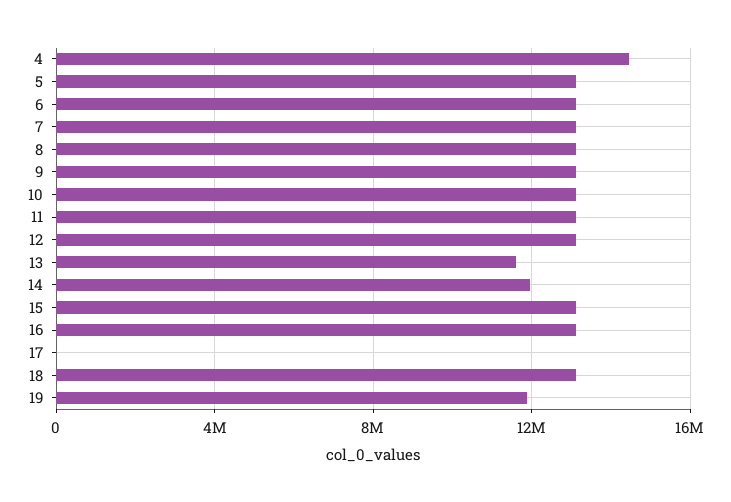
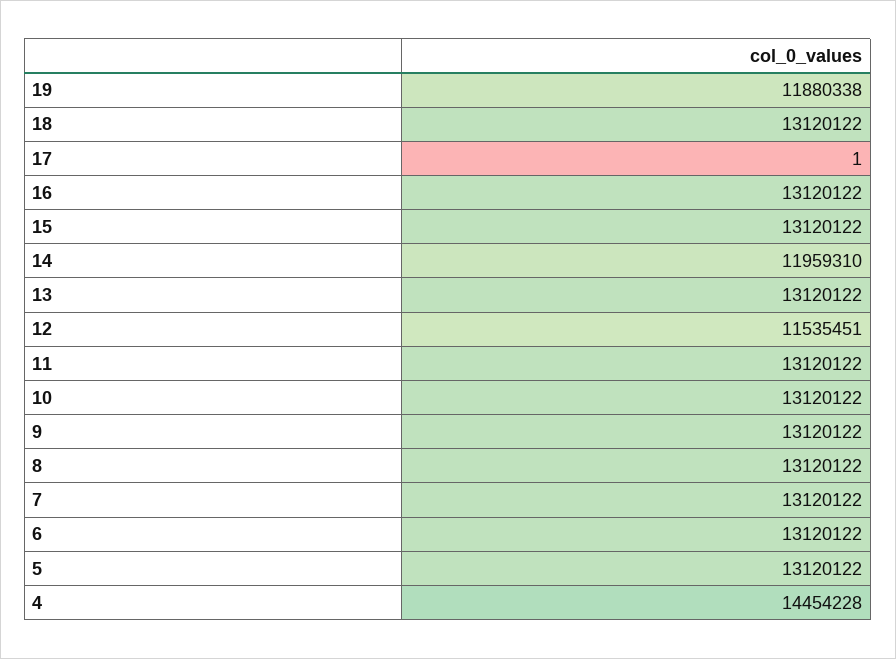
  {
    "4": 14454228,
    "5": 13120122,
    "6": 13120122,
    "7": 13120122,
    "8": 13120122,
    "9": 13120122,
    "10": 13120122,
    "11": 13120122,
-   "12": 13000000,
+   "12": 11535451,
-   "13": 11500000,
+   "13": 13120122,
    "14": 11959310,
    "15": 13120122,
    "16": 13120122,
    "17": 1,
    "18": 13120122,
    "19": 11880338
  }

